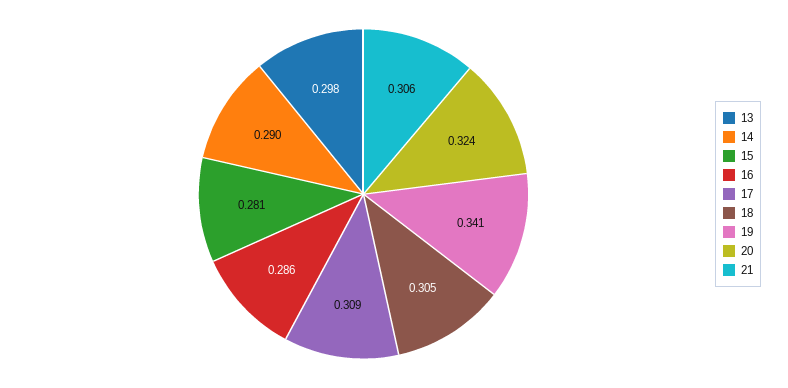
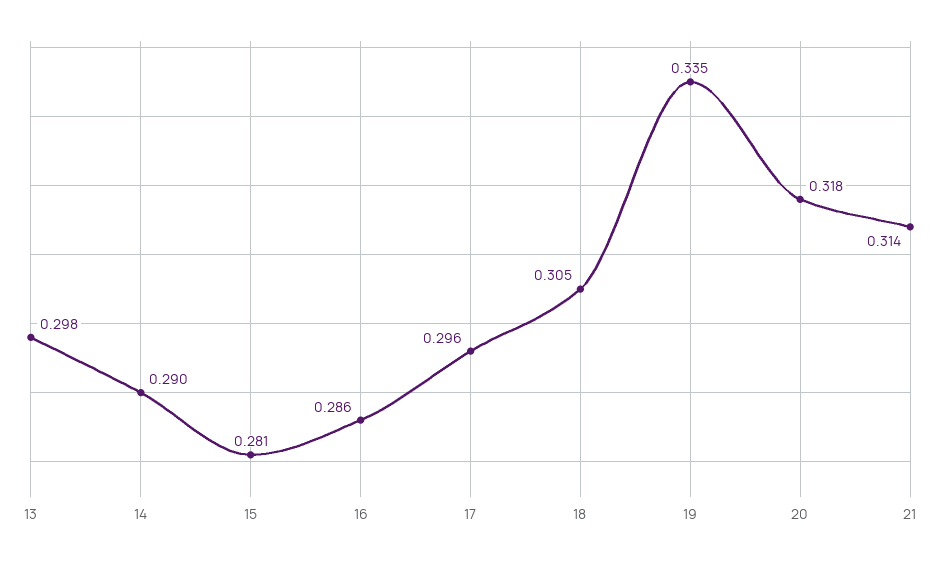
  {
    "13": 0.298,
    "14": 0.29,
    "15": 0.281,
    "16": 0.286,
-   "17": 0.309,
+   "17": 0.296,
    "18": 0.305,
-   "19": 0.341,
+   "19": 0.335,
-   "20": 0.324,
+   "20": 0.318,
-   "21": 0.306
+   "21": 0.314
  }

